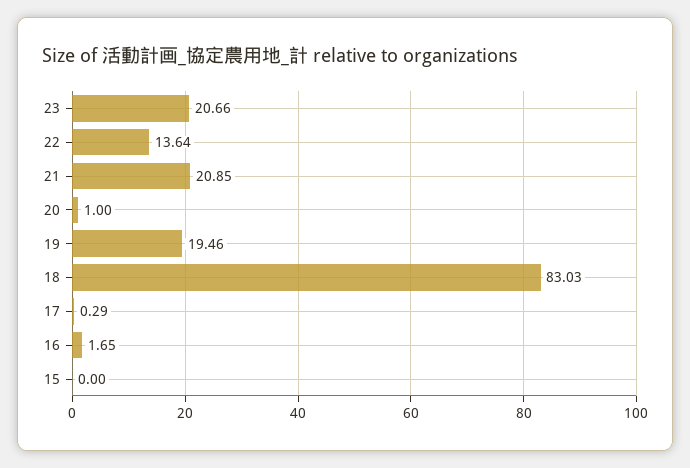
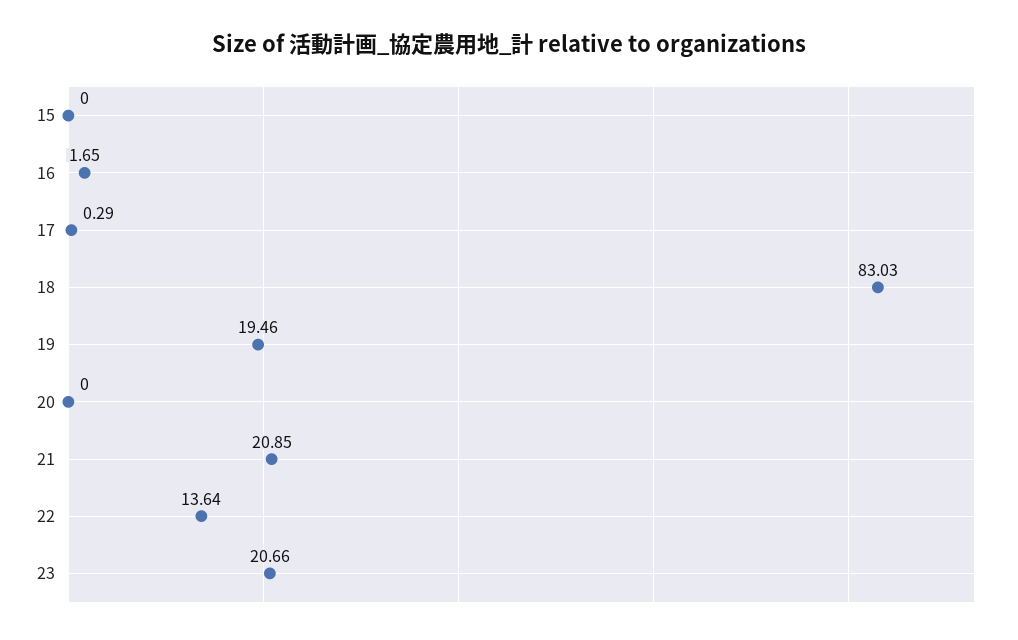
  {
    "23": 20.66,
    "22": 13.64,
    "21": 20.85,
-   "20": 1,
+   "20": 0,
    "19": 19.46,
    "18": 83.03,
    "17": 0.29,
    "16": 1.65,
    "15": 0
  }

